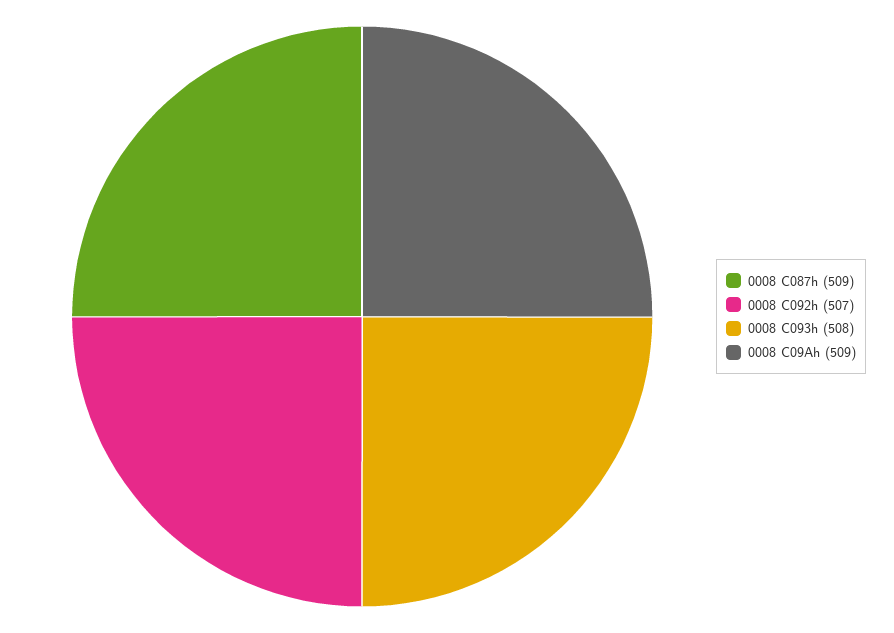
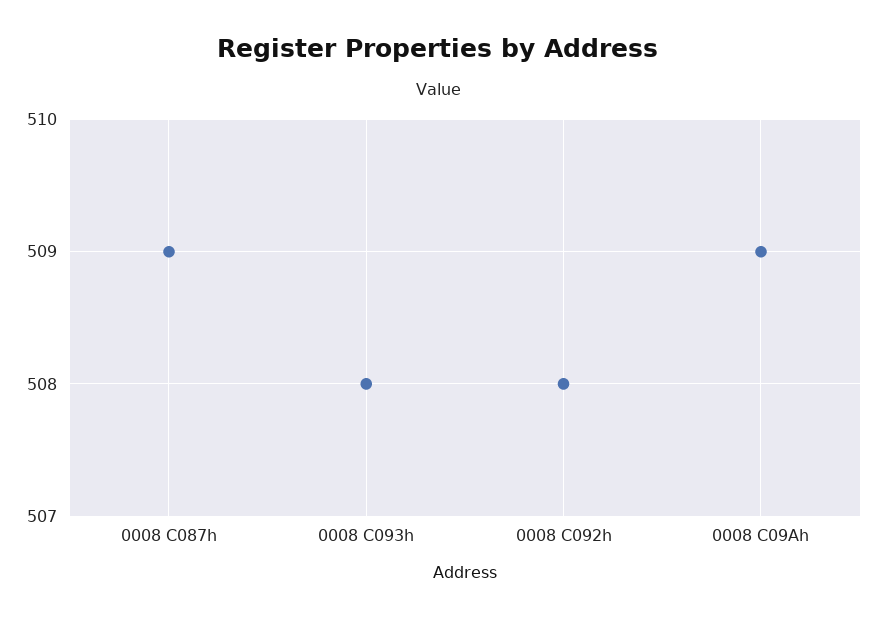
  {
    "0008 C087h": 509,
-   "0008 C092h": 507,
+   "0008 C092h": 508,
    "0008 C093h": 508,
    "0008 C09Ah": 509
  }

